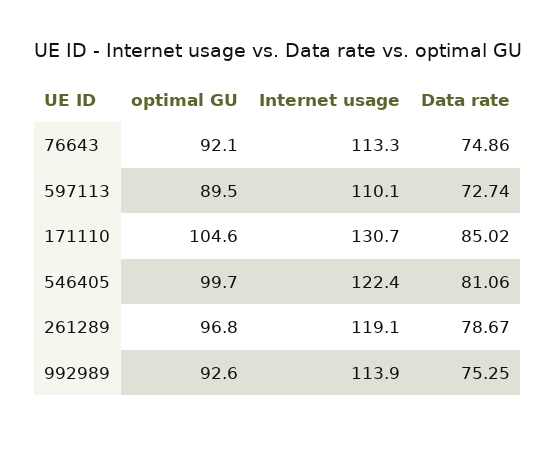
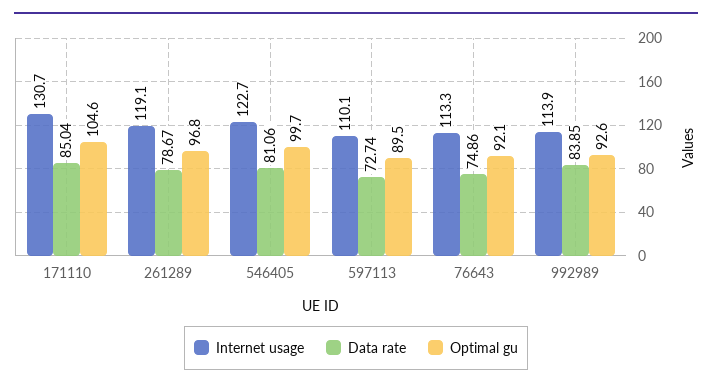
  {
    "optimal GU": {
      "76643": 92.1,
      "597113": 89.5,
      "171110": 104.6,
      "546405": 99.7,
      "261289": 96.8,
      "992989": 92.6
    },
    "Internet usage": {
      "76643": 113.3,
      "597113": 110.1,
      "171110": 130.7,
-     "546405": 122.4,
+     "546405": 122.7,
      "261289": 119.1,
      "992989": 113.9
    },
    "Data rate": {
      "76643": 74.86,
      "597113": 72.74,
-     "171110": 85.02,
+     "171110": 85.04,
      "546405": 81.06,
      "261289": 78.67,
-     "992989": 75.25
+     "992989": 83.85
    }
  }

